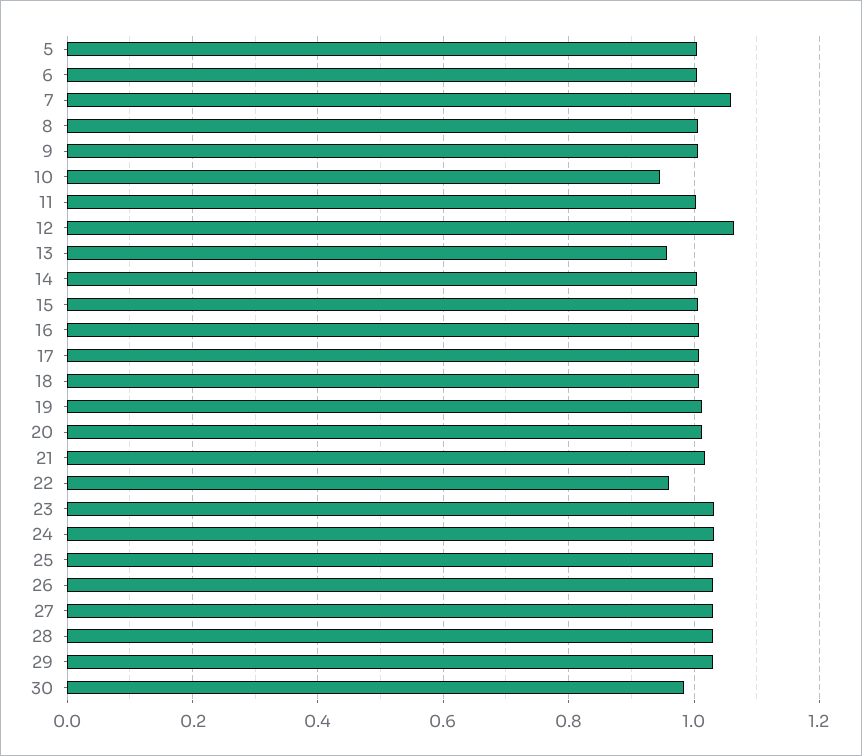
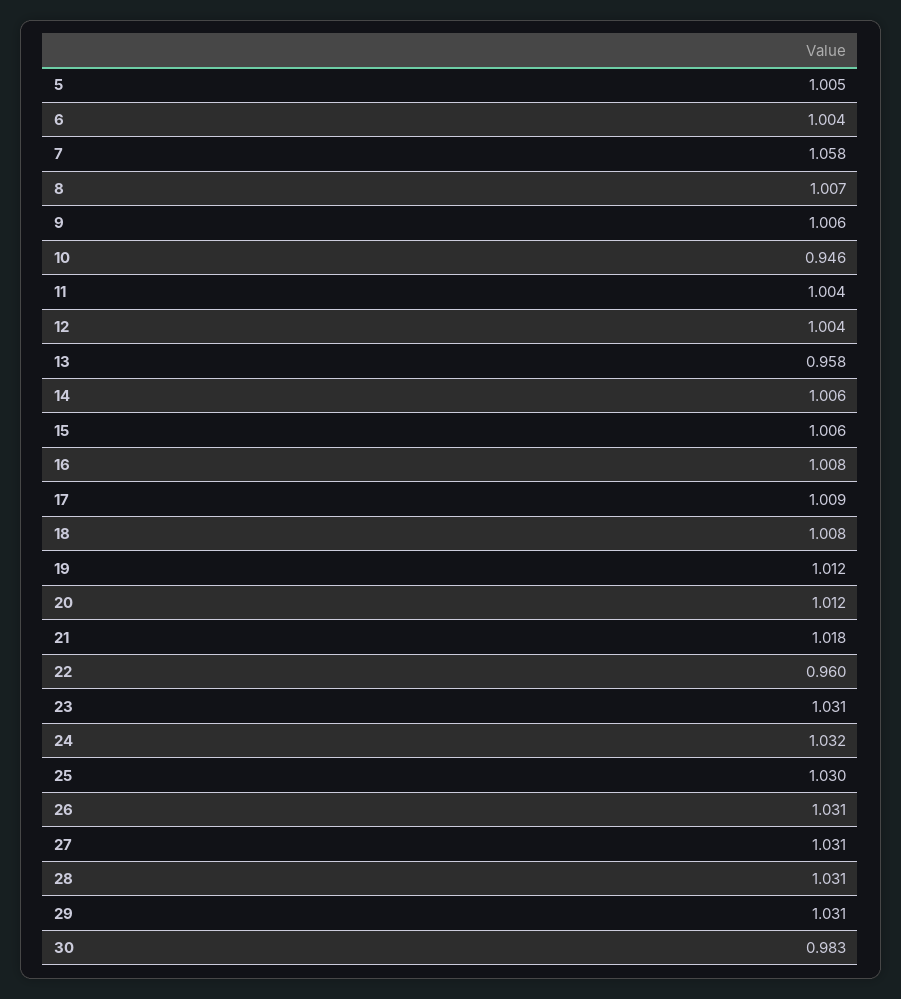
  {
    "5": 1.005,
    "6": 1.004,
    "7": 1.058,
    "8": 1.007,
    "9": 1.006,
    "10": 0.946,
    "11": 1.004,
-   "12": 1.06,
+   "12": 1.004,
    "13": 0.958,
    "14": 1.006,
    "15": 1.006,
    "16": 1.008,
    "17": 1.009,
    "18": 1.008,
    "19": 1.012,
    "20": 1.012,
    "21": 1.018,
    "22": 0.96,
    "23": 1.031,
    "24": 1.032,
    "25": 1.03,
    "26": 1.031,
    "27": 1.031,
    "28": 1.031,
    "29": 1.031,
    "30": 0.983
  }

